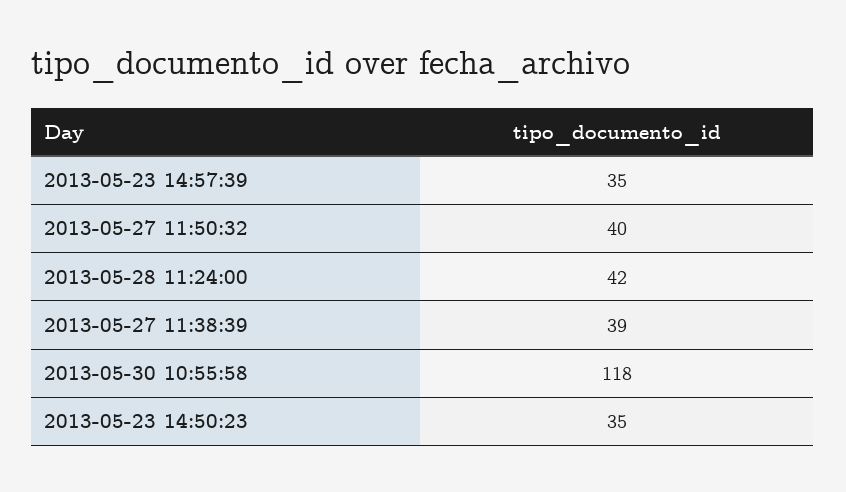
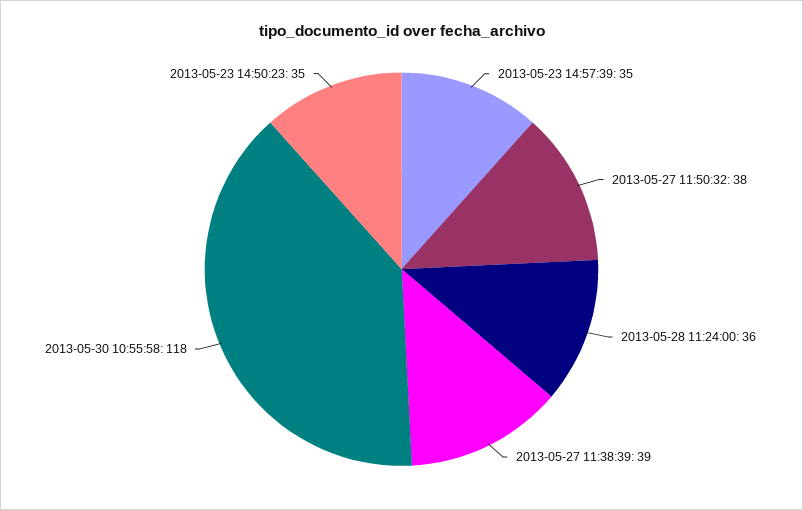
  {
    "2013-05-23 14:57:39": 35,
-   "2013-05-27 11:50:32": 40,
+   "2013-05-27 11:50:32": 38,
-   "2013-05-28 11:24:00": 42,
+   "2013-05-28 11:24:00": 36,
    "2013-05-27 11:38:39": 39,
    "2013-05-30 10:55:58": 118,
    "2013-05-23 14:50:23": 35
  }

